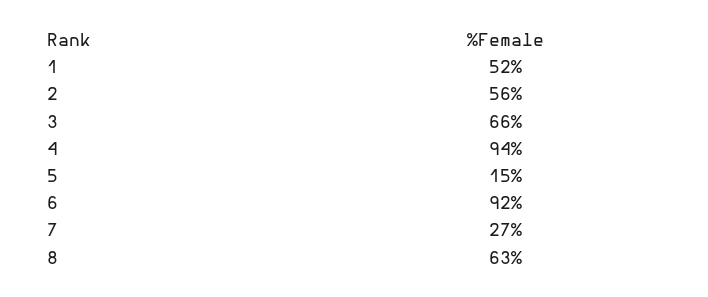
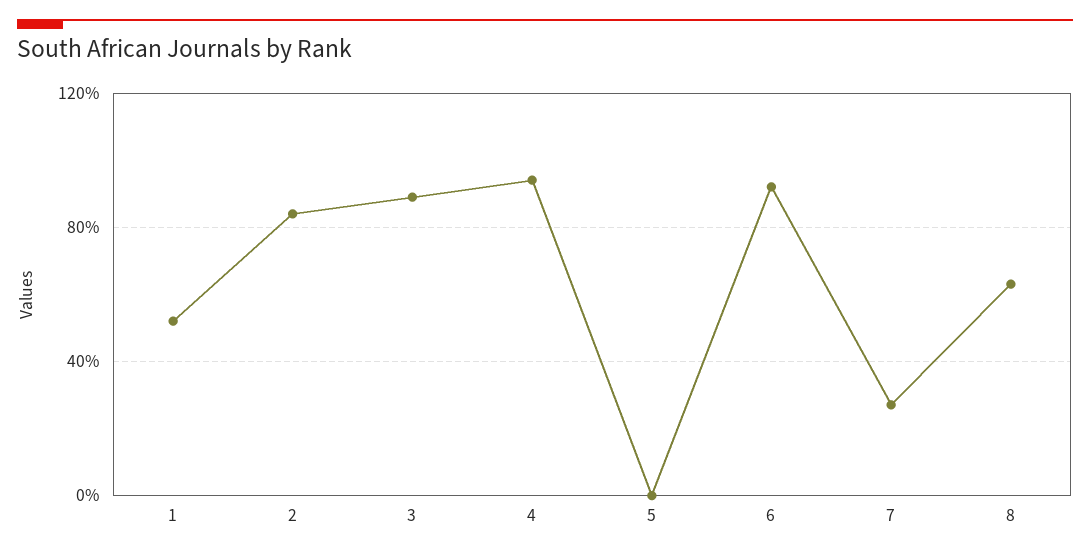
  {
    "1": 52,
-   "2": 56,
+   "2": 85,
-   "3": 66,
+   "3": 90,
    "4": 94,
-   "5": 15,
+   "5": 0,
    "6": 92,
    "7": 27,
    "8": 63
  }

